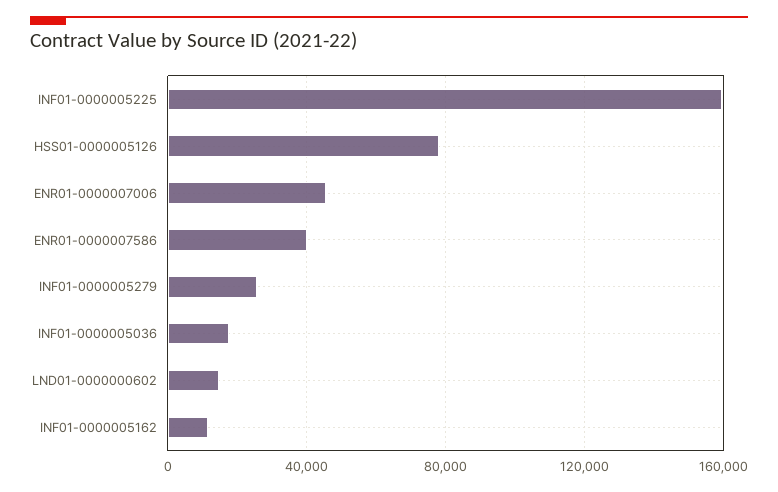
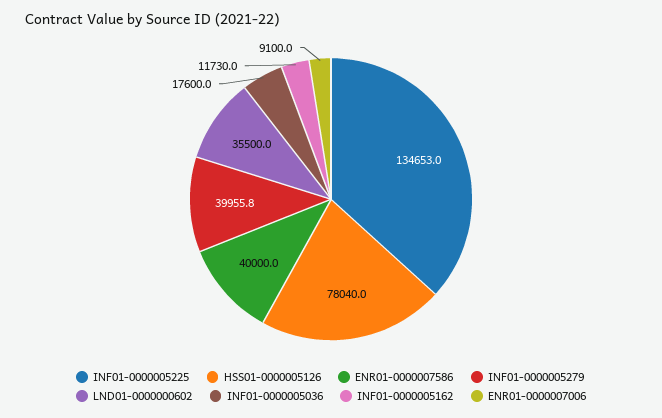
  {
-   "INF01-0000005225": 160000,
+   "INF01-0000005225": 134653,
    "HSS01-0000005126": 78040,
-   "ENR01-0000007006": 45000,
+   "ENR01-0000007006": 9100,
    "ENR01-0000007586": 40000,
-   "INF01-0000005279": 25000,
+   "INF01-0000005279": 39955.8,
    "INF01-0000005036": 17600,
-   "LND01-0000000602": 15000,
+   "LND01-0000000602": 35500,
    "INF01-0000005162": 11730
  }

